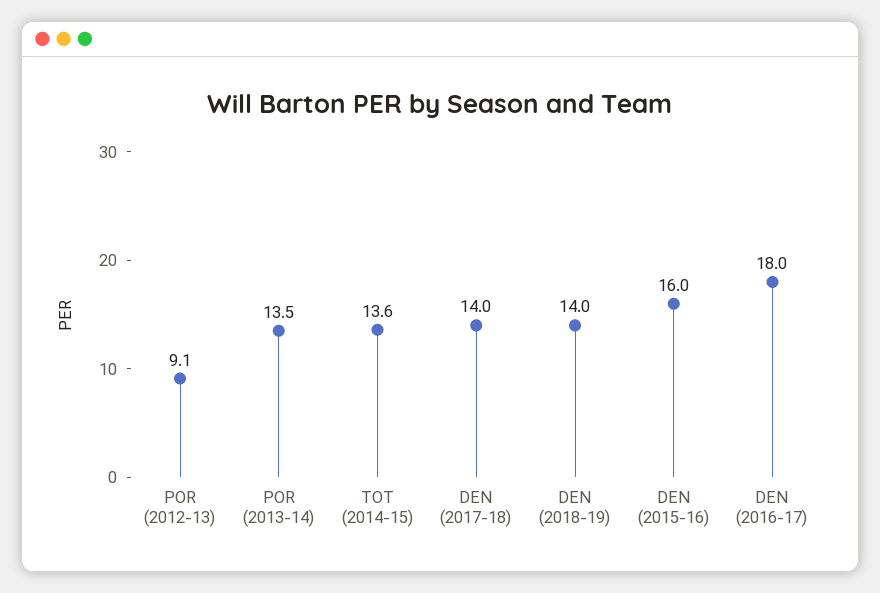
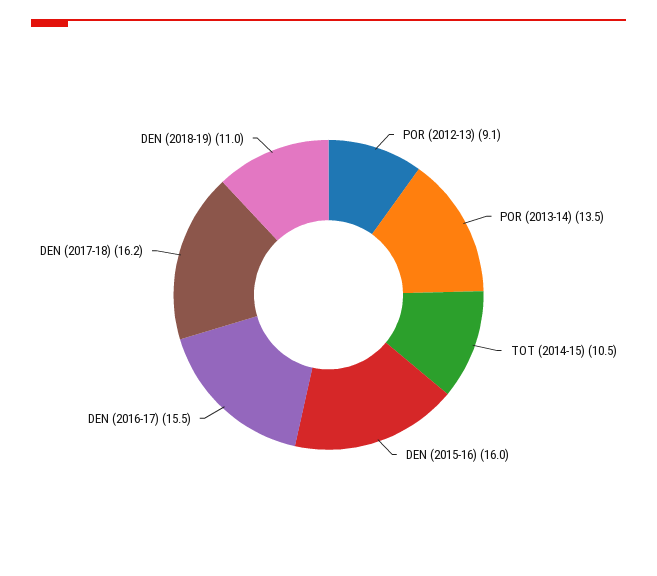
  {
    "POR (2012-13)": 9.1,
    "POR (2013-14)": 13.5,
-   "TOT (2014-15)": 13.6,
+   "TOT (2014-15)": 10.5,
-   "DEN (2017-18)": 14,
+   "DEN (2017-18)": 16.2,
-   "DEN (2018-19)": 14,
+   "DEN (2018-19)": 11,
    "DEN (2015-16)": 16,
-   "DEN (2016-17)": 18
+   "DEN (2016-17)": 15.5
  }

